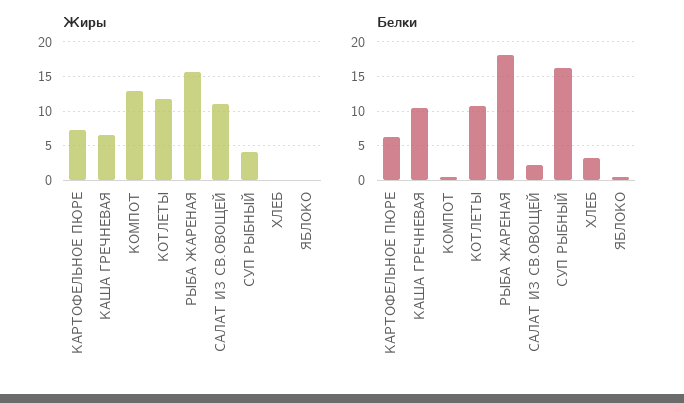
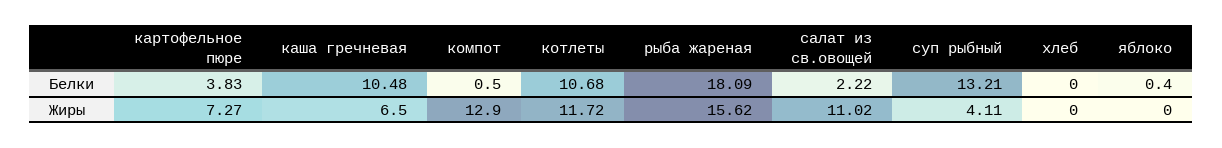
  {
    "Жиры": {
      "КАРТОФЕЛЬНОЕ ПЮРЕ": 7.27,
      "КАША ГРЕЧНЕВАЯ": 6.5,
      "КОМПОТ": 12.9,
      "КОТЛЕТЫ": 11.72,
      "РЫБА ЖАРЕНАЯ": 15.62,
      "САЛАТ ИЗ СВ.ОВОЩЕЙ": 11.02,
      "СУП РЫБНЫЙ": 4.11,
      "ХЛЕБ": 0,
      "ЯБЛОКО": 0
    },
    "Белки": {
-     "КАРТОФЕЛЬНОЕ ПЮРЕ": 6,
+     "КАРТОФЕЛЬНОЕ ПЮРЕ": 3.83,
      "КАША ГРЕЧНЕВАЯ": 10.48,
      "КОМПОТ": 0.5,
      "КОТЛЕТЫ": 10.68,
      "РЫБА ЖАРЕНАЯ": 18.09,
      "САЛАТ ИЗ СВ.ОВОЩЕЙ": 2.22,
-     "СУП РЫБНЫЙ": 16,
+     "СУП РЫБНЫЙ": 13.21,
-     "ХЛЕБ": 3,
+     "ХЛЕБ": 0,
      "ЯБЛОКО": 0.4
    }
  }

